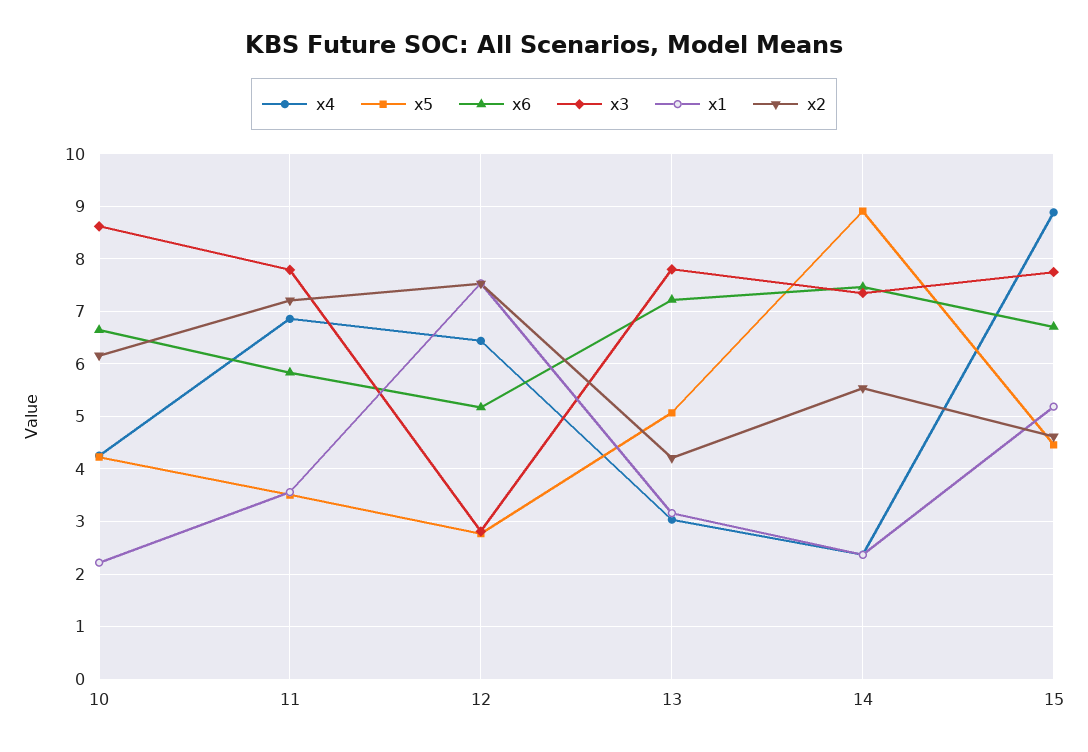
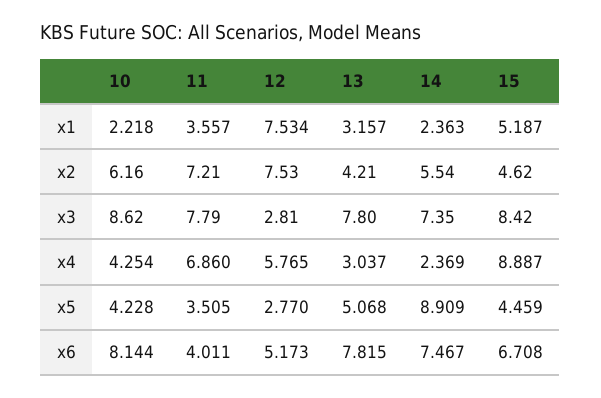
  {
    "x4": {
      "10": 4.254,
      "11": 6.86,
-     "12": 6.4,
+     "12": 5.765,
      "13": 3.037,
      "14": 2.369,
      "15": 8.887
    },
    "x5": {
      "10": 4.228,
      "11": 3.505,
      "12": 2.77,
      "13": 5.068,
      "14": 8.909,
      "15": 4.459
    },
    "x6": {
-     "10": 6.6,
+     "10": 8.144,
-     "11": 5.8,
+     "11": 4.011,
      "12": 5.173,
-     "13": 7.2,
+     "13": 7.815,
      "14": 7.467,
      "15": 6.708
    },
    "x3": {
      "10": 8.62,
      "11": 7.79,
      "12": 2.81,
      "13": 7.8,
      "14": 7.35,
-     "15": 7.8
+     "15": 8.42
    },
    "x1": {
      "10": 2.218,
      "11": 3.557,
      "12": 7.534,
      "13": 3.157,
      "14": 2.363,
      "15": 5.187
    },
    "x2": {
      "10": 6.16,
      "11": 7.21,
      "12": 7.53,
      "13": 4.21,
      "14": 5.54,
      "15": 4.62
    }
  }

